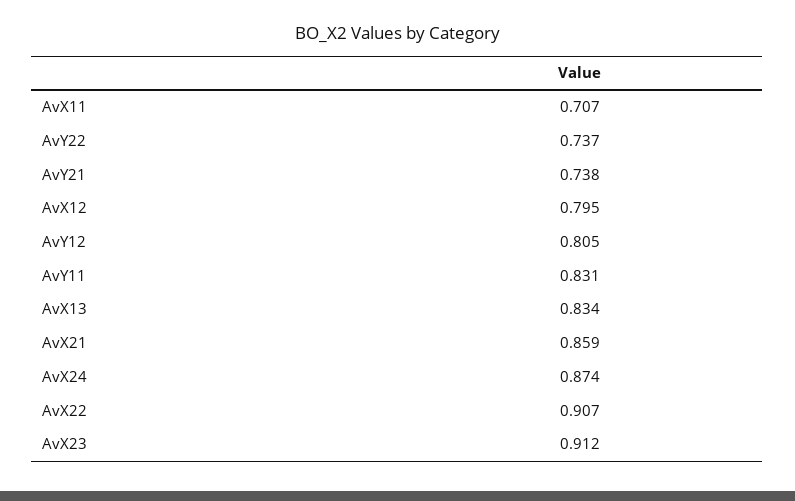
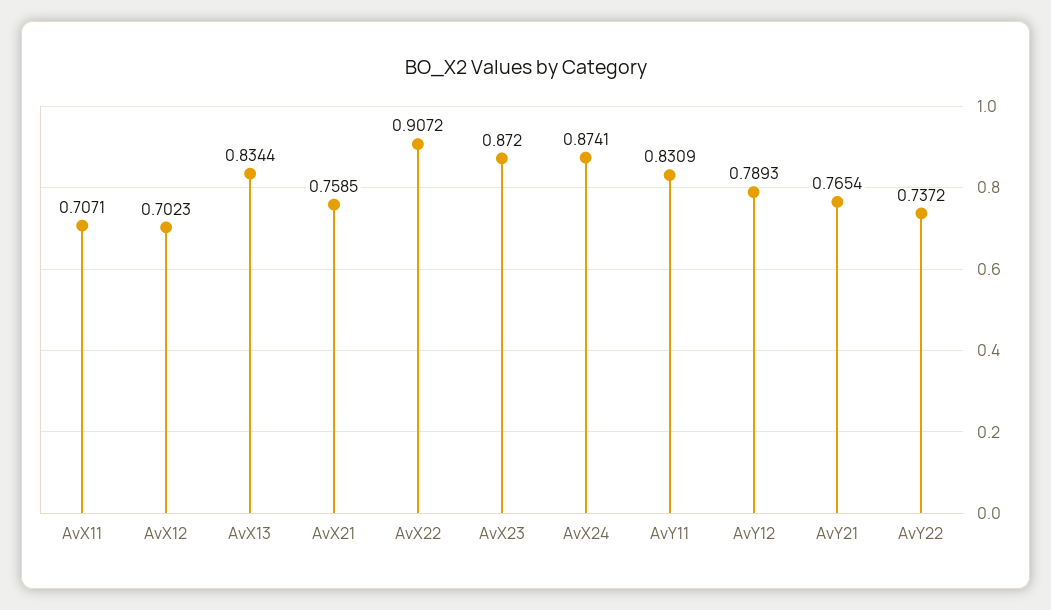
  {
    "AvX11": 0.7071,
    "AvY22": 0.7372,
-   "AvY21": 0.738,
+   "AvY21": 0.7654,
-   "AvX12": 0.795,
+   "AvX12": 0.7023,
-   "AvY12": 0.805,
+   "AvY12": 0.7893,
    "AvY11": 0.8309,
    "AvX13": 0.8344,
-   "AvX21": 0.859,
+   "AvX21": 0.7585,
    "AvX24": 0.8741,
    "AvX22": 0.9072,
-   "AvX23": 0.912
+   "AvX23": 0.872
  }

